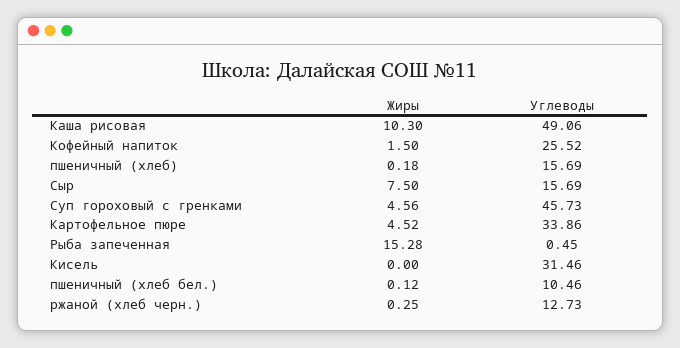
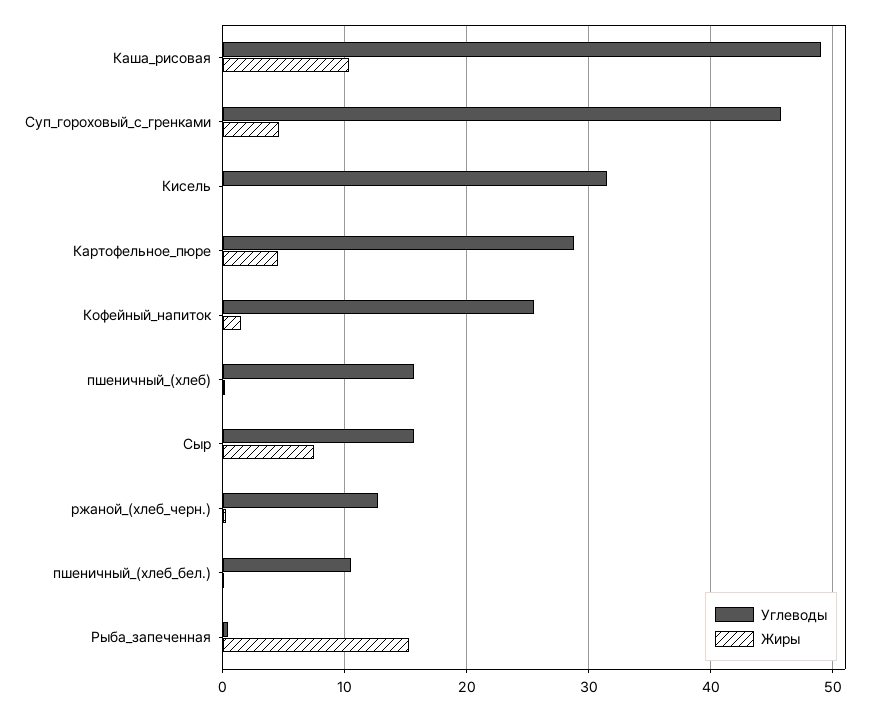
  {
    "Жиры": {
      "Каша рисовая": 10.3,
      "Кофейный напиток": 1.5,
      "пшеничный (хлеб)": 0.18,
      "Сыр": 7.5,
      "Суп гороховый с гренками": 4.56,
      "Картофельное пюре": 4.52,
      "Рыба запеченная": 15.28,
      "Кисель": 0,
      "пшеничный (хлеб бел.)": 0.12,
      "ржаной (хлеб черн.)": 0.25
    },
    "Углеводы": {
      "Каша рисовая": 49.06,
      "Кофейный напиток": 25.52,
      "пшеничный (хлеб)": 15.69,
      "Сыр": 15.69,
      "Суп гороховый с гренками": 45.73,
-     "Картофельное пюре": 33.86,
+     "Картофельное пюре": 29,
      "Рыба запеченная": 0.45,
      "Кисель": 31.46,
      "пшеничный (хлеб бел.)": 10.46,
      "ржаной (хлеб черн.)": 12.73
    }
  }

